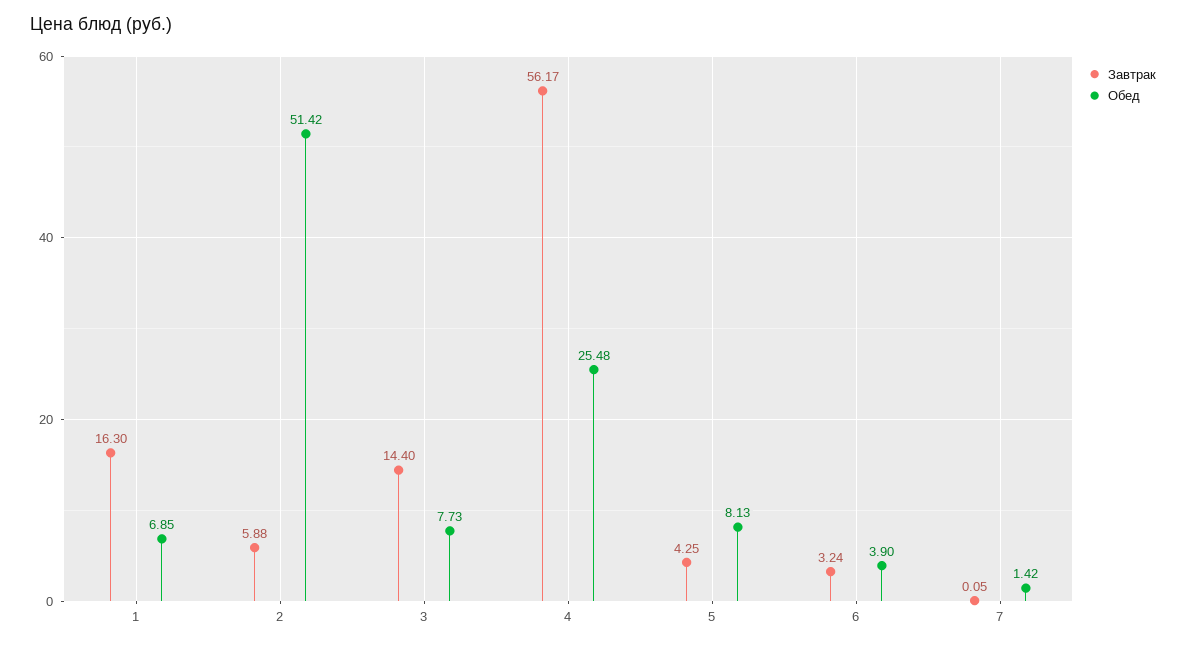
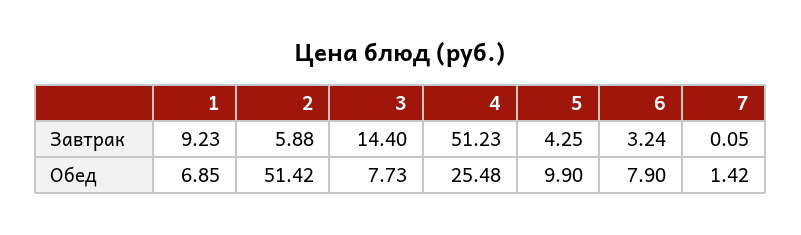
  {
    "Завтрак": {
-     "1": 16.3,
+     "1": 9.23,
      "2": 5.88,
      "3": 14.4,
-     "4": 56.17,
+     "4": 51.23,
      "5": 4.25,
      "6": 3.24,
      "7": 0.05
    },
    "Обед": {
      "1": 6.85,
      "2": 51.42,
      "3": 7.73,
      "4": 25.48,
-     "5": 8.13,
+     "5": 9.9,
-     "6": 3.9,
+     "6": 7.9,
      "7": 1.42
    }
  }

